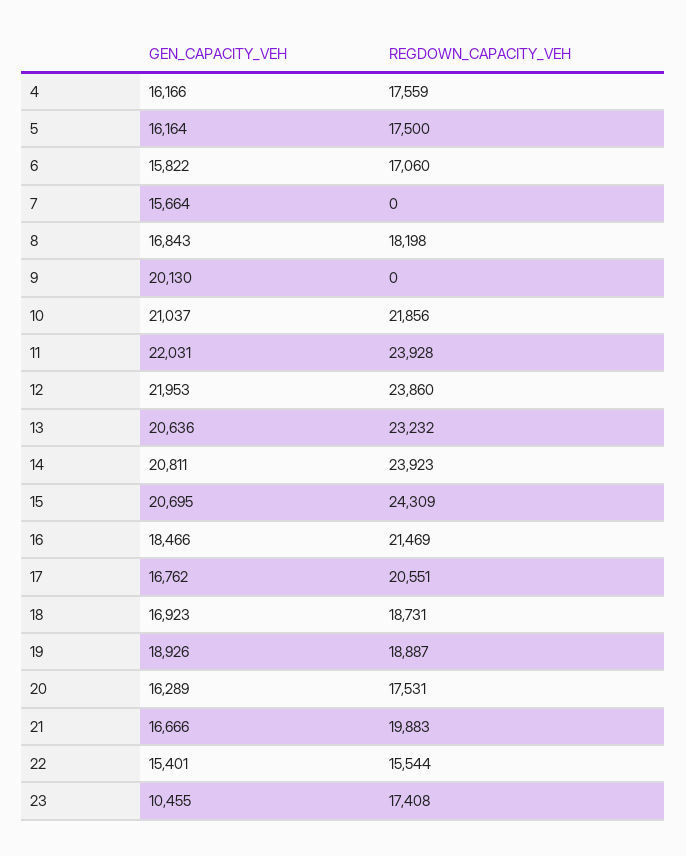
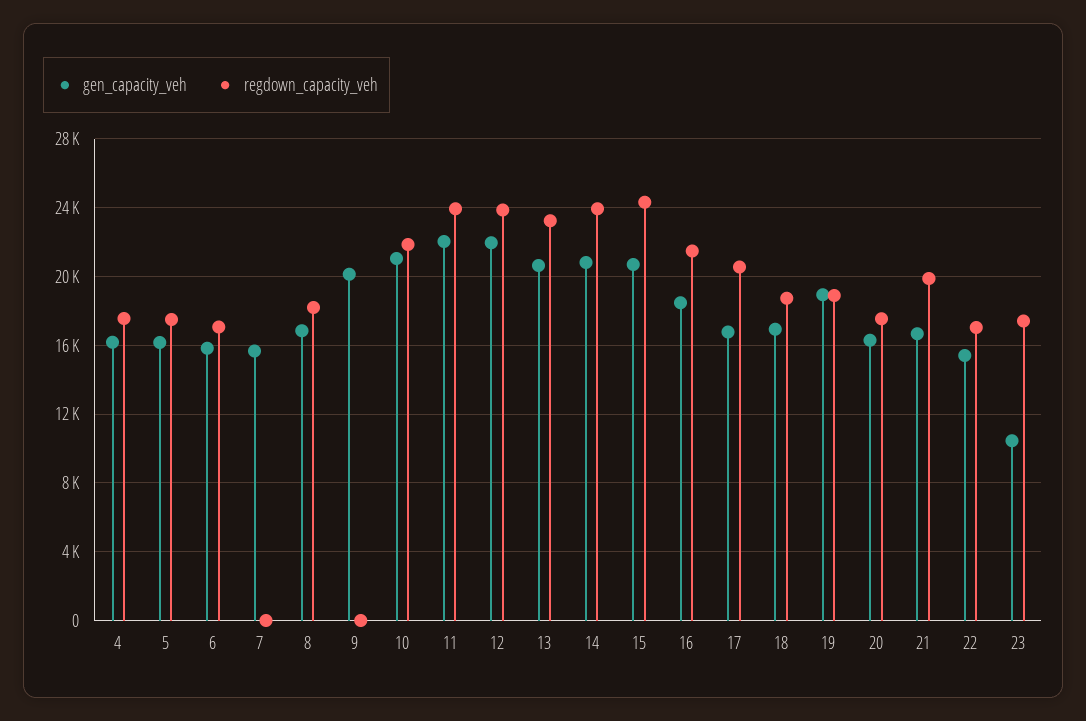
  {
    "GEN_CAPACITY_VEH": {
      "4": 16166,
      "5": 16164,
      "6": 15822,
      "7": 15664,
      "8": 16843,
      "9": 20130,
      "10": 21037,
      "11": 22031,
      "12": 21953,
      "13": 20636,
      "14": 20811,
      "15": 20695,
      "16": 18466,
      "17": 16762,
      "18": 16923,
      "19": 18926,
      "20": 16289,
      "21": 16666,
      "22": 15401,
      "23": 10455
    },
    "REGDOWN_CAPACITY_VEH": {
      "4": 17559,
      "5": 17500,
      "6": 17060,
      "7": 0,
      "8": 18198,
      "9": 0,
      "10": 21856,
      "11": 23928,
      "12": 23860,
      "13": 23232,
      "14": 23923,
      "15": 24309,
      "16": 21469,
      "17": 20551,
      "18": 18731,
      "19": 18887,
      "20": 17531,
      "21": 19883,
-     "22": 15544,
+     "22": 17000,
      "23": 17408
    }
  }

